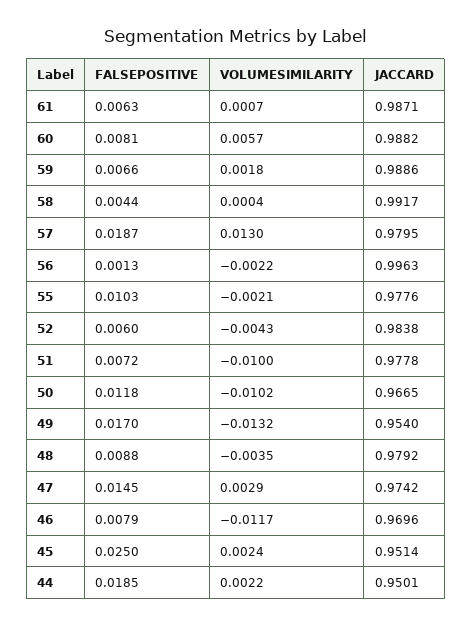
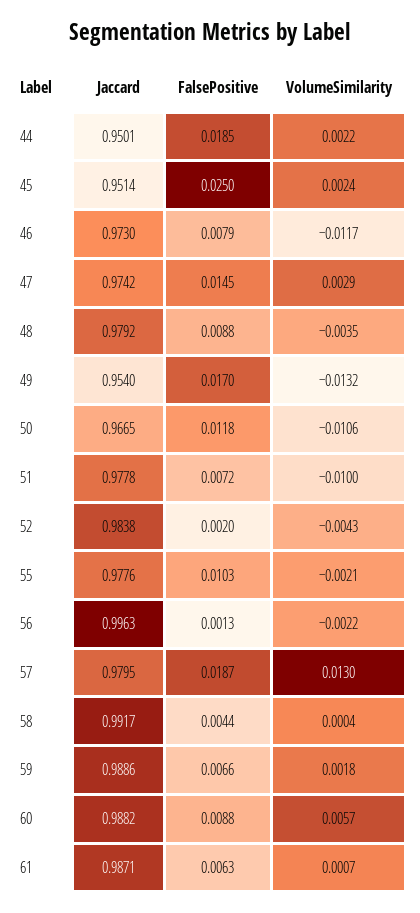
  {
    "FALSEPOSITIVE": {
      "61": 0.0063,
-     "60": 0.0081,
+     "60": 0.0088,
      "59": 0.0066,
      "58": 0.0044,
      "57": 0.0187,
      "56": 0.0013,
      "55": 0.0103,
-     "52": 0.006,
+     "52": 0.002,
      "51": 0.0072,
      "50": 0.0118,
      "49": 0.017,
      "48": 0.0088,
      "47": 0.0145,
      "46": 0.0079,
      "45": 0.025,
      "44": 0.0185
    },
    "VOLUMESIMILARITY": {
      "61": 0.0007,
      "60": 0.0057,
      "59": 0.0018,
      "58": 0.0004,
      "57": 0.013,
      "56": -0.0022,
      "55": -0.0021,
      "52": -0.0043,
      "51": -0.01,
-     "50": -0.0102,
+     "50": -0.0106,
      "49": -0.0132,
      "48": -0.0035,
      "47": 0.0029,
      "46": -0.0117,
      "45": 0.0024,
      "44": 0.0022
    },
    "JACCARD": {
      "61": 0.9871,
      "60": 0.9882,
      "59": 0.9886,
      "58": 0.9917,
      "57": 0.9795,
      "56": 0.9963,
      "55": 0.9776,
      "52": 0.9838,
      "51": 0.9778,
      "50": 0.9665,
      "49": 0.954,
      "48": 0.9792,
      "47": 0.9742,
-     "46": 0.9696,
+     "46": 0.973,
      "45": 0.9514,
      "44": 0.9501
    }
  }

